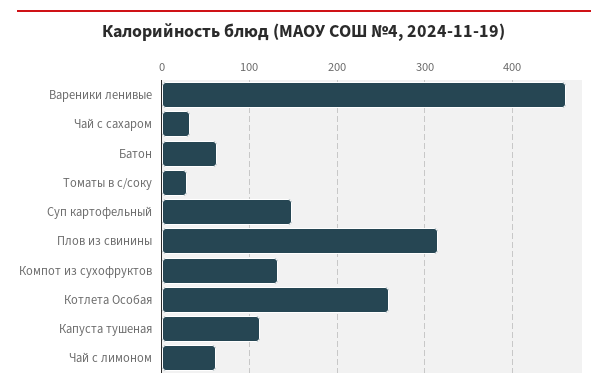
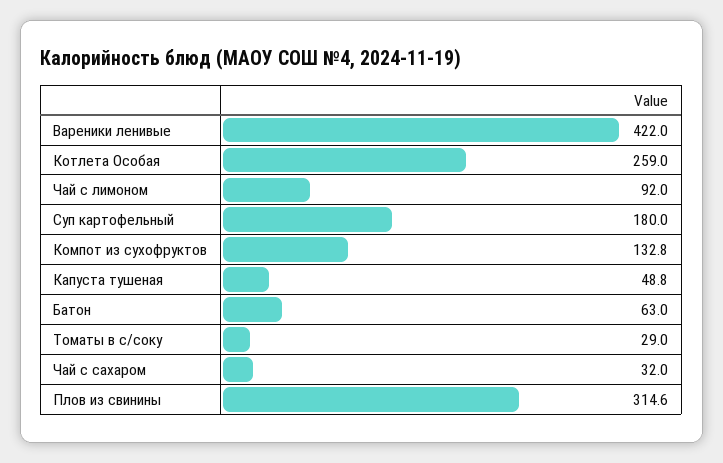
  {
-   "Вареники ленивые": 460,
+   "Вареники ленивые": 422,
    "Чай с сахаром": 32,
    "Батон": 63,
    "Томаты в с/соку": 29,
-   "Суп картофельный": 150,
+   "Суп картофельный": 180,
    "Плов из свинины": 314.6,
    "Компот из сухофруктов": 132.8,
    "Котлета Особая": 259,
-   "Капуста тушеная": 110,
+   "Капуста тушеная": 48.8,
-   "Чай с лимоном": 60
+   "Чай с лимоном": 92
  }

